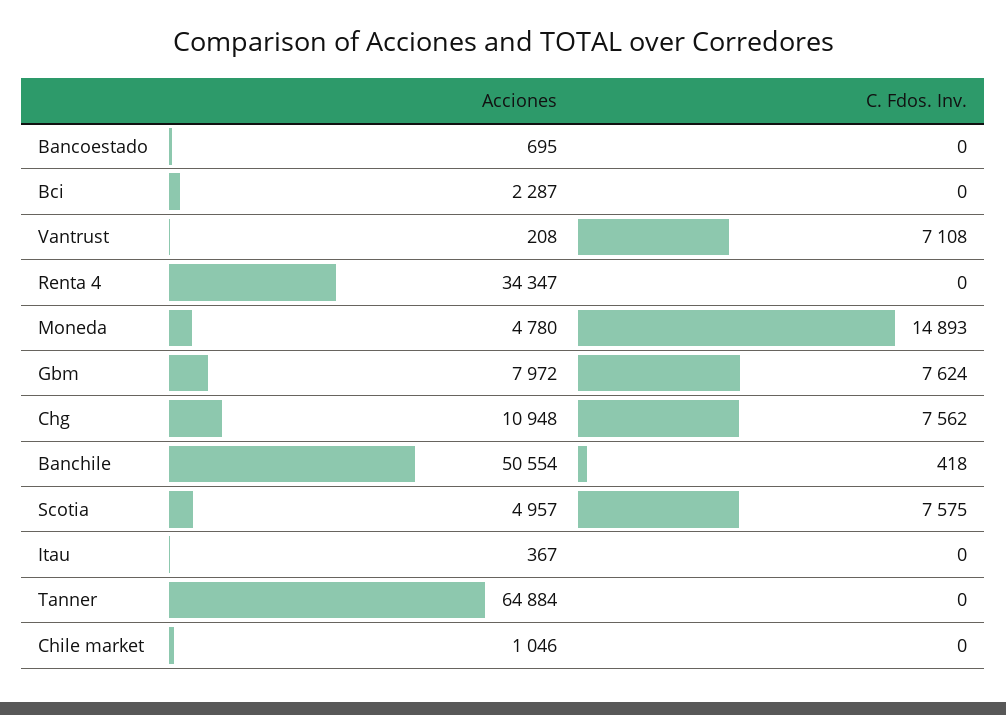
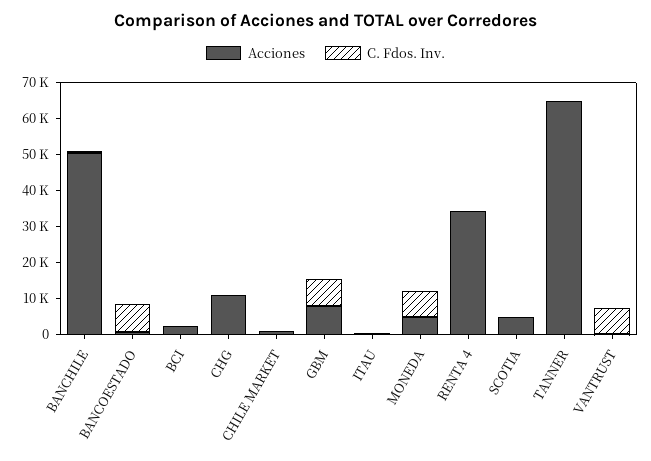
  {
    "Acciones": {
      "Bancoestado": 695,
      "Bci": 2287,
      "Vantrust": 208,
      "Renta 4": 34347,
      "Moneda": 4780,
      "Gbm": 7972,
      "Chg": 10948,
      "Banchile": 50554,
      "Scotia": 4957,
      "Itau": 367,
      "Tanner": 64884,
      "Chile market": 1046
    },
    "C. Fdos. Inv.": {
-     "Bancoestado": 0,
+     "Bancoestado": 7500,
      "Bci": 0,
      "Vantrust": 7108,
      "Renta 4": 0,
-     "Moneda": 14893,
+     "Moneda": 7500,
      "Gbm": 7624,
-     "Chg": 7562,
+     "Chg": 0,
      "Banchile": 418,
-     "Scotia": 7575,
+     "Scotia": 0,
      "Itau": 0,
      "Tanner": 0,
      "Chile market": 0
    }
  }

